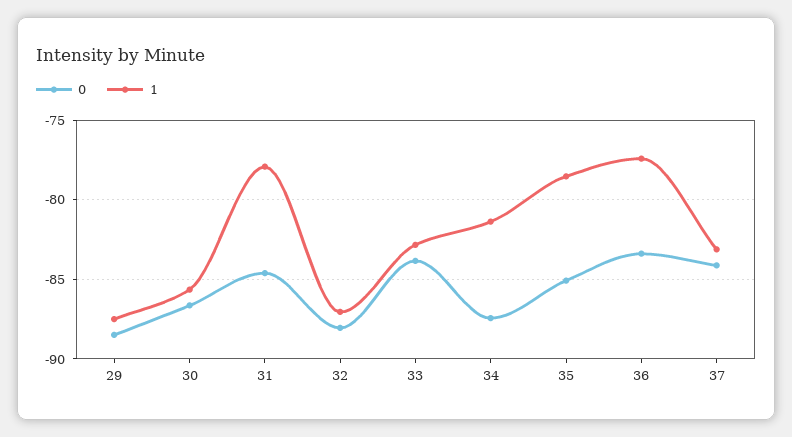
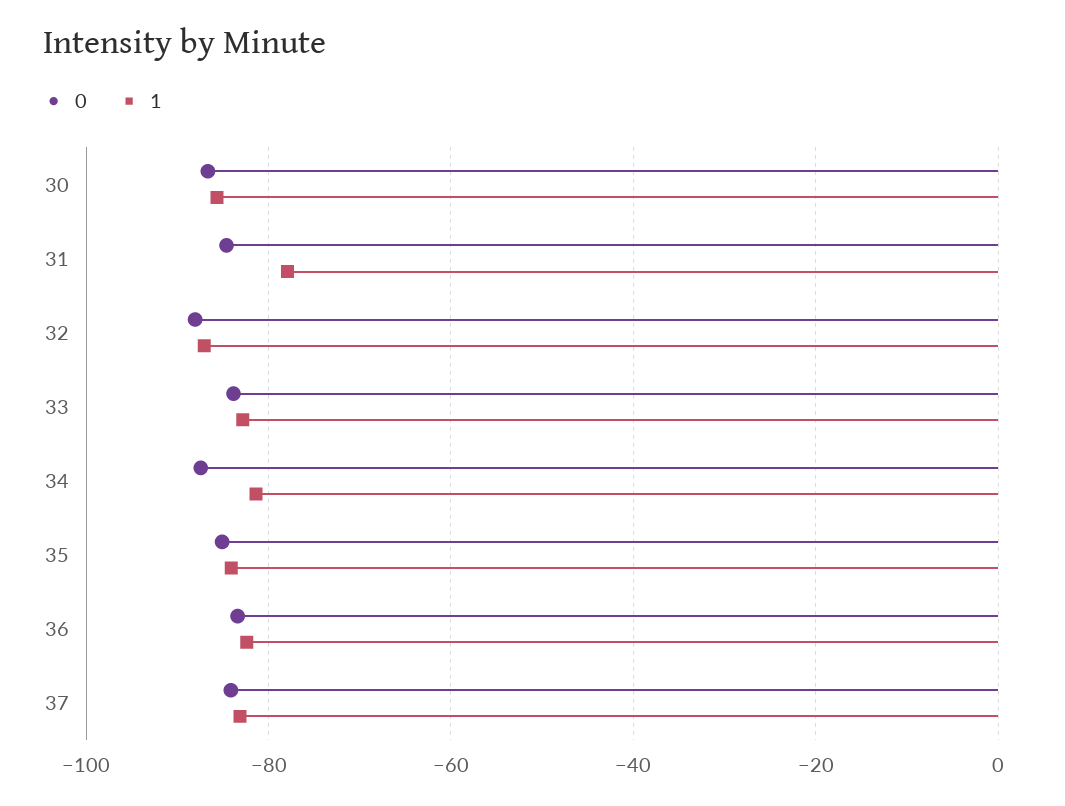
  {
    "0": {
-     "29": -88.5,
      "30": -86.5,
      "31": -84.5,
      "32": -88,
      "33": -84,
      "34": -87.5,
      "35": -85,
      "36": -83.5,
      "37": -84
    },
    "1": {
-     "29": -87.5,
      "30": -85.5,
      "31": -78,
      "32": -87,
      "33": -83,
      "34": -81.5,
-     "35": -78.5,
+     "35": -84,
-     "36": -77.5,
+     "36": -82,
      "37": -83
    }
  }

